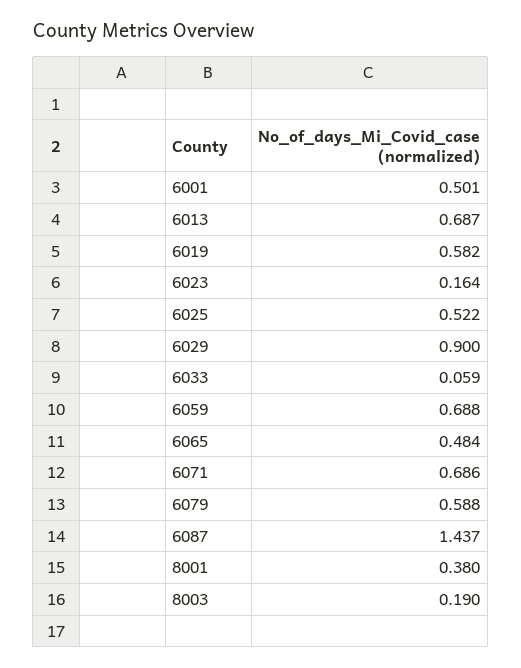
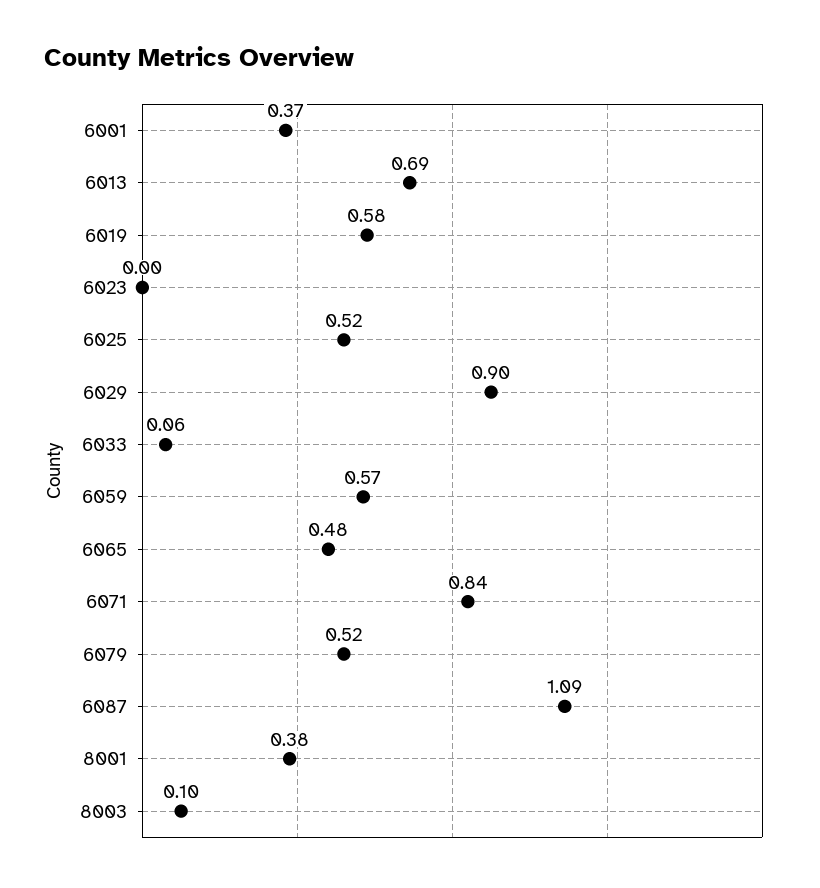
  {
-   "6001": 0.501,
+   "6001": 0.37,
    "6013": 0.687,
    "6019": 0.582,
-   "6023": 0.164,
+   "6023": 0,
    "6025": 0.522,
    "6029": 0.9,
    "6033": 0.059,
-   "6059": 0.688,
+   "6059": 0.57,
    "6065": 0.484,
-   "6071": 0.686,
+   "6071": 0.84,
-   "6079": 0.588,
+   "6079": 0.52,
-   "6087": 1.437,
+   "6087": 1.09,
    "8001": 0.38,
-   "8003": 0.19
+   "8003": 0.1
  }

